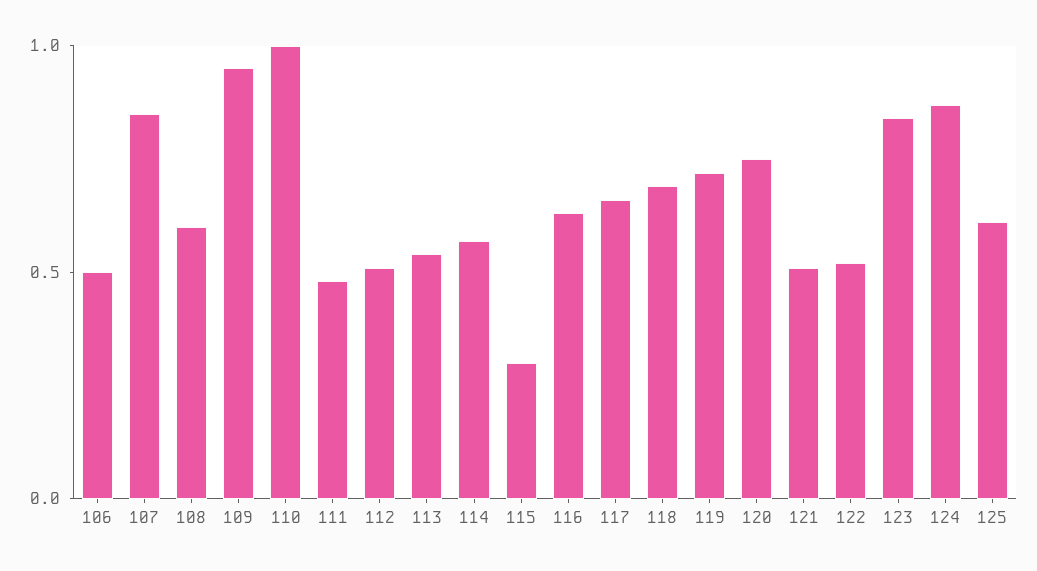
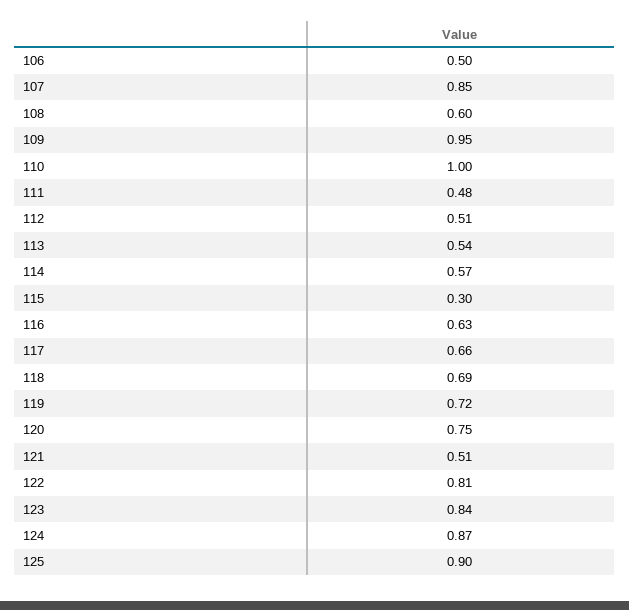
  {
    "106": 0.5,
    "107": 0.85,
    "108": 0.6,
    "109": 0.95,
    "110": 1,
    "111": 0.48,
    "112": 0.51,
    "113": 0.54,
    "114": 0.57,
    "115": 0.3,
    "116": 0.63,
    "117": 0.66,
    "118": 0.69,
    "119": 0.72,
    "120": 0.75,
    "121": 0.51,
-   "122": 0.5,
+   "122": 0.81,
    "123": 0.84,
    "124": 0.87,
-   "125": 0.6
+   "125": 0.9
  }

